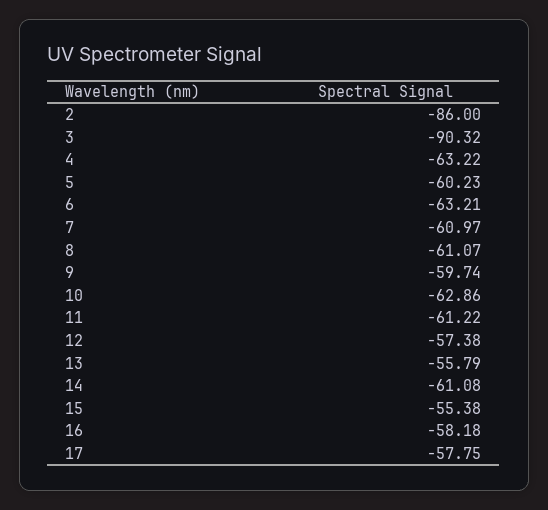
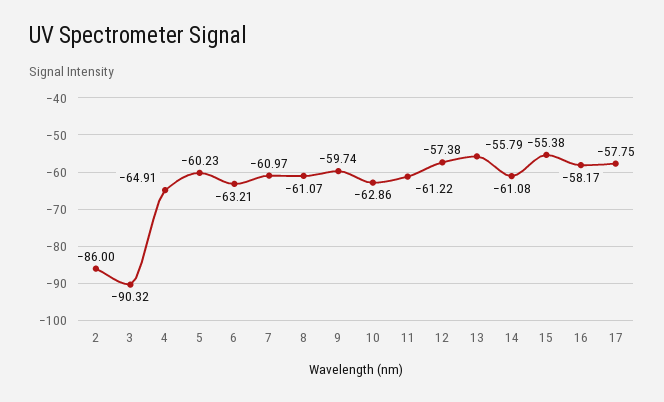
  {
    "2": -86,
    "3": -90.32,
-   "4": -63.22,
+   "4": -64.91,
    "5": -60.23,
    "6": -63.21,
    "7": -60.97,
    "8": -61.07,
    "9": -59.74,
    "10": -62.86,
    "11": -61.22,
    "12": -57.38,
    "13": -55.79,
    "14": -61.08,
    "15": -55.38,
-   "16": -58.18,
+   "16": -58.17,
    "17": -57.75
  }

